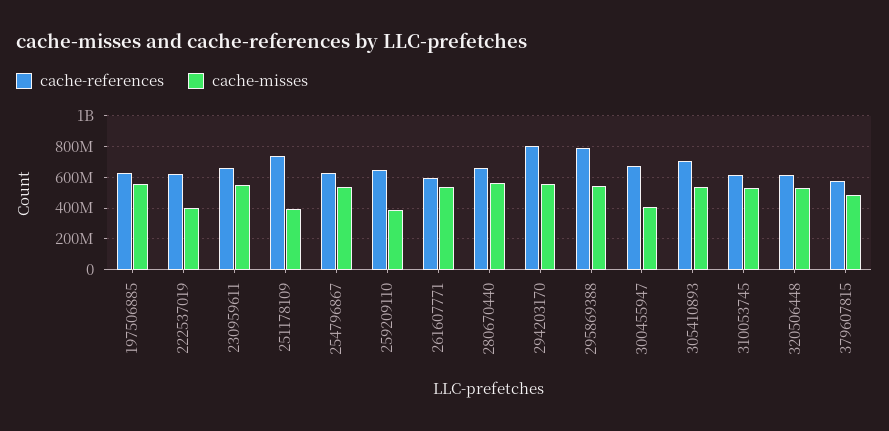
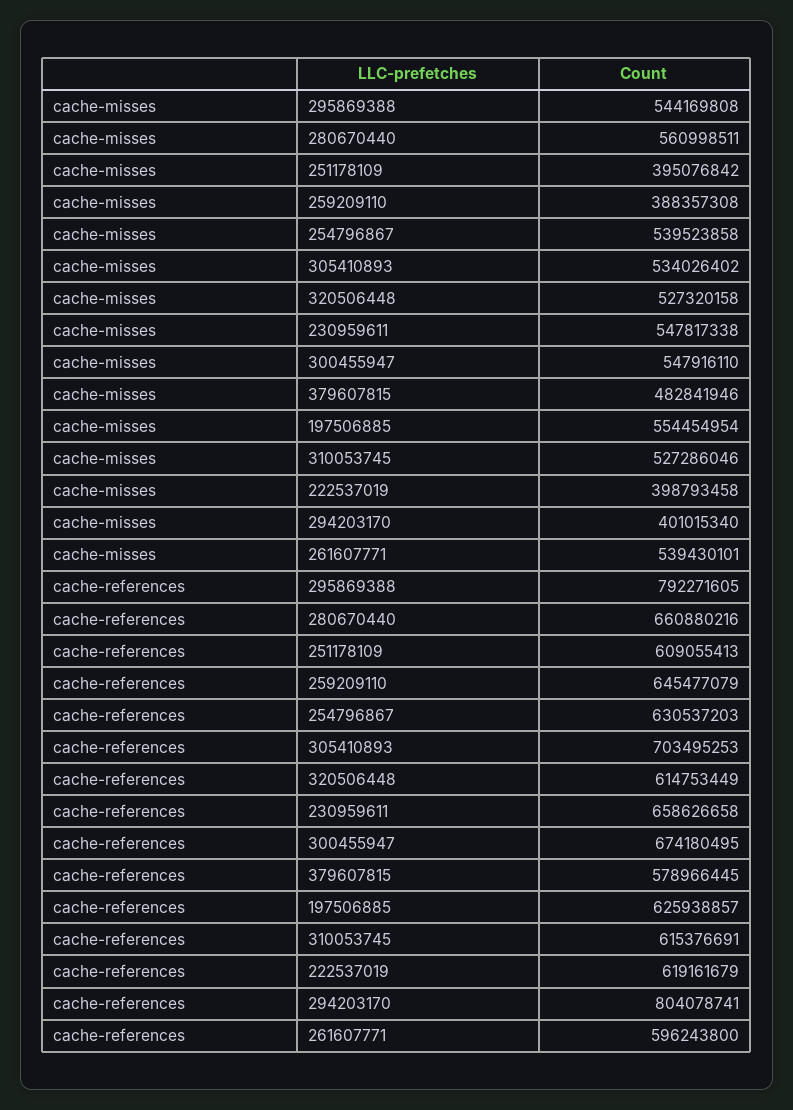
  {
    "cache-references": {
      "197506885": 625938857,
      "222537019": 619161679,
      "230959611": 658626658,
-     "251178109": 750000000,
+     "251178109": 609055413,
      "254796867": 630537203,
      "259209110": 645477079,
      "261607771": 596243800,
      "280670440": 660880216,
      "294203170": 804078741,
      "295869388": 792271605,
      "300455947": 674180495,
      "305410893": 703495253,
      "310053745": 615376691,
      "320506448": 614753449,
      "379607815": 578966445
    },
    "cache-misses": {
      "197506885": 554454954,
      "222537019": 398793458,
      "230959611": 547817338,
      "251178109": 395076842,
      "254796867": 539523858,
      "259209110": 388357308,
      "261607771": 539430101,
      "280670440": 560998511,
-     "294203170": 550000000,
+     "294203170": 401015340,
      "295869388": 544169808,
-     "300455947": 400000000,
+     "300455947": 547916110,
      "305410893": 534026402,
      "310053745": 527286046,
      "320506448": 527320158,
      "379607815": 482841946
    }
  }

